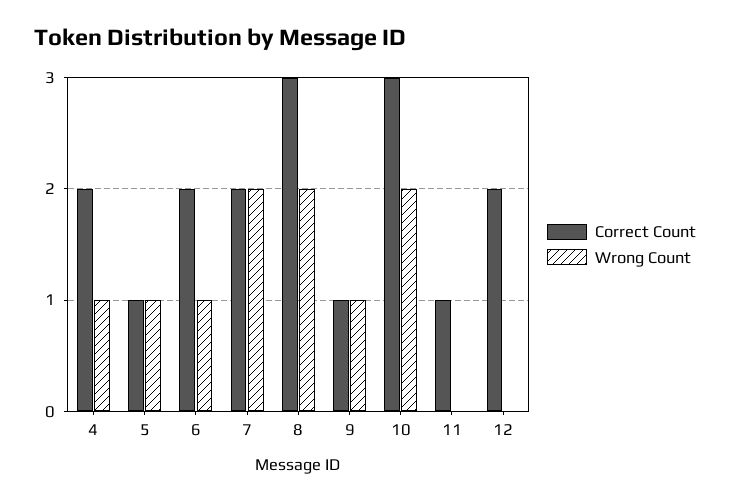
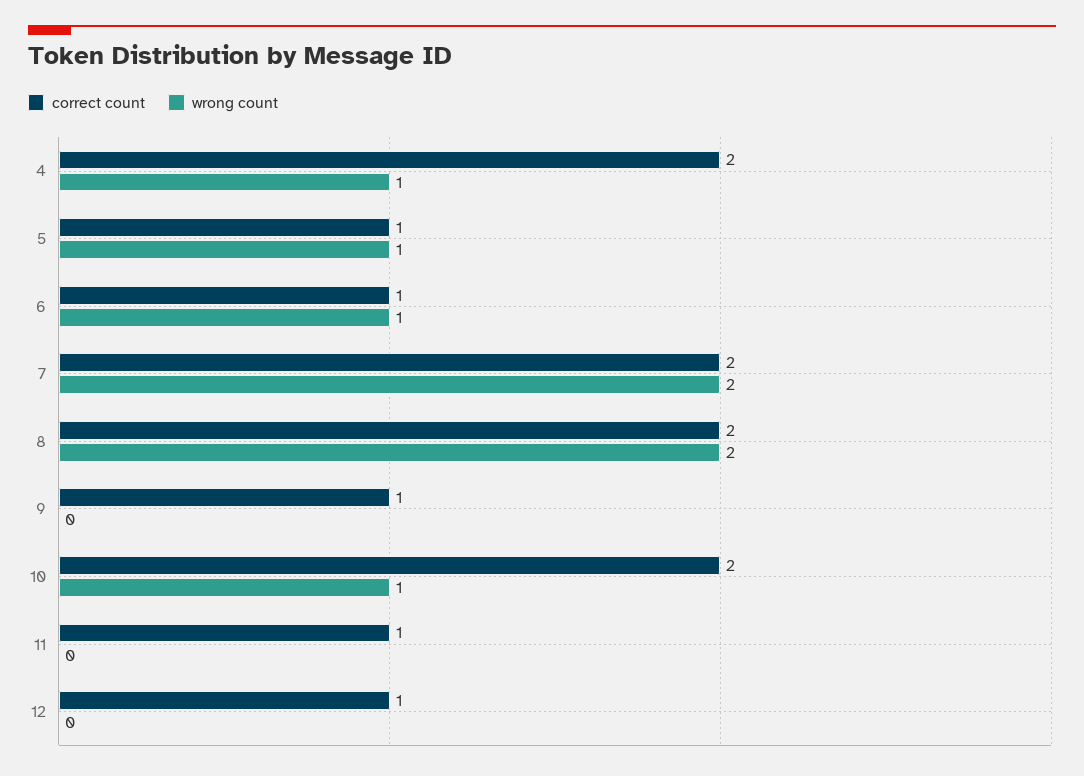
  {
    "Correct Count": {
      "4": 2,
      "5": 1,
-     "6": 2,
+     "6": 1,
      "7": 2,
-     "8": 3,
+     "8": 2,
      "9": 1,
-     "10": 3,
+     "10": 2,
      "11": 1,
-     "12": 2
+     "12": 1
    },
    "Wrong Count": {
      "4": 1,
      "5": 1,
      "6": 1,
      "7": 2,
      "8": 2,
-     "9": 1,
+     "9": 0,
-     "10": 2,
+     "10": 1,
      "11": 0,
      "12": 0
    }
  }

